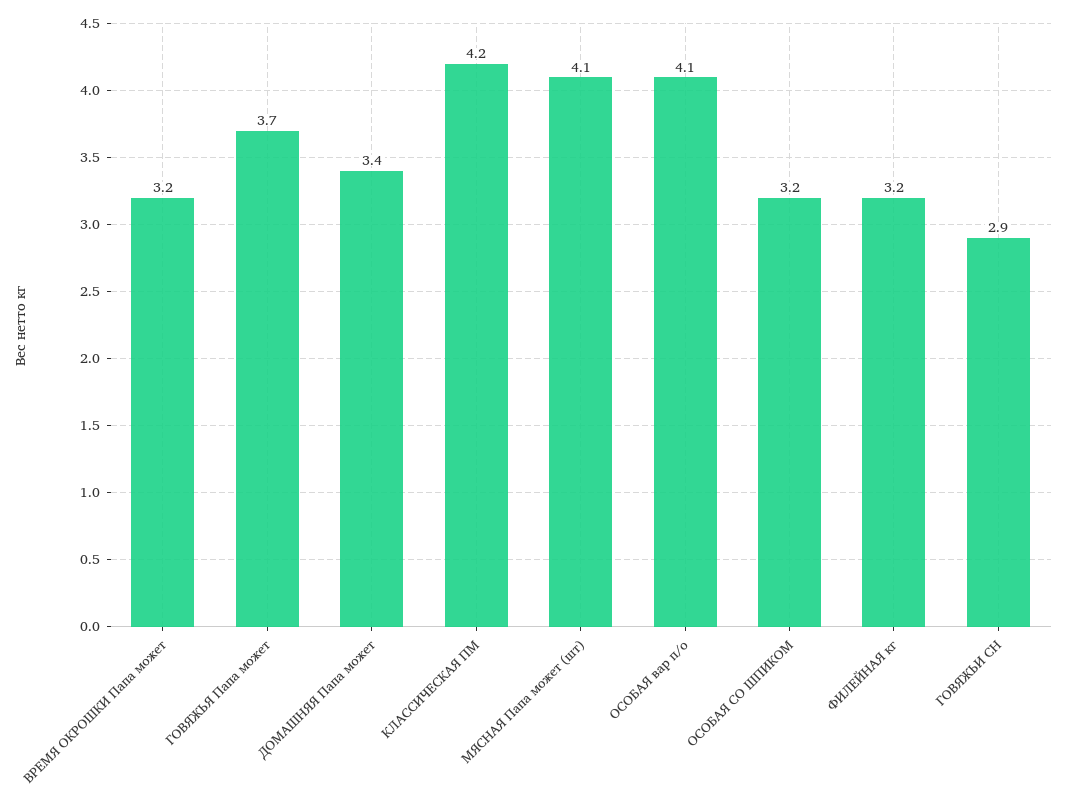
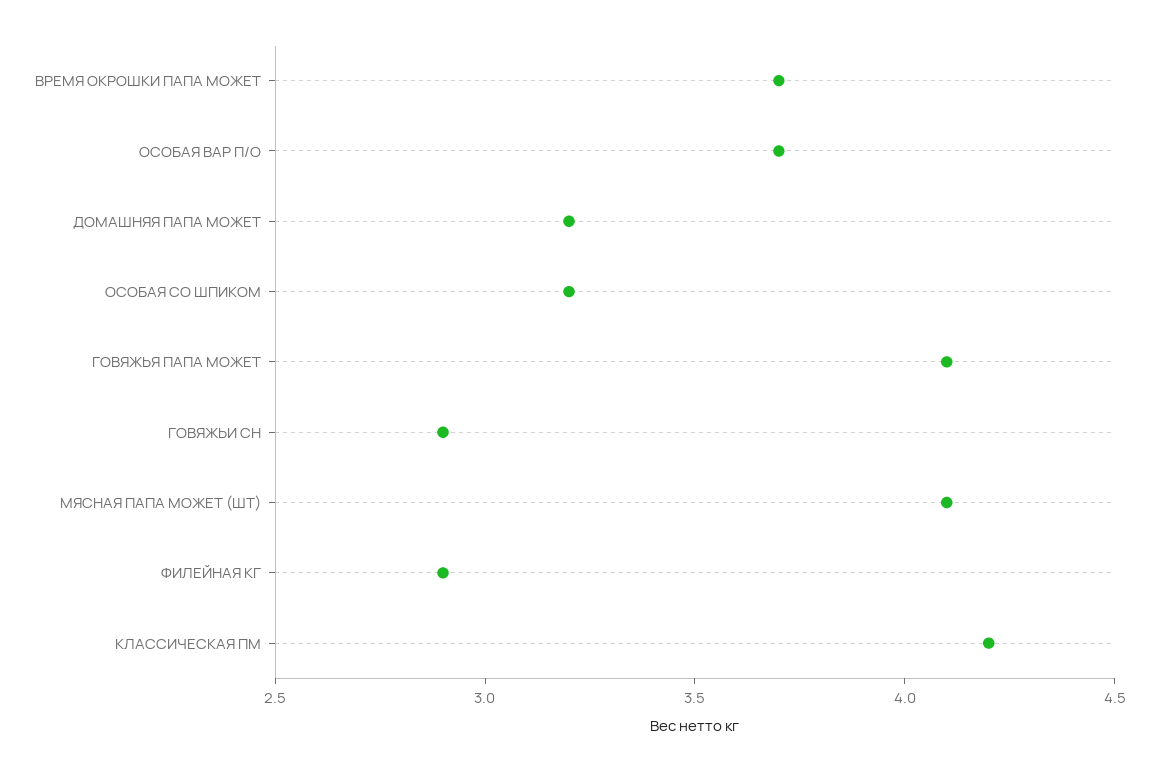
  {
-   "ВРЕМЯ ОКРОШКИ Папа может": 3.2,
+   "ВРЕМЯ ОКРОШКИ Папа может": 3.7,
-   "ГОВЯЖЬЯ Папа может": 3.7,
+   "ГОВЯЖЬЯ Папа может": 4.1,
-   "ДОМАШНЯЯ Папа может": 3.4,
+   "ДОМАШНЯЯ Папа может": 3.2,
    "КЛАССИЧЕСКАЯ ПМ": 4.2,
    "МЯСНАЯ Папа может (шт)": 4.1,
-   "ОСОБАЯ вар п/о": 4.1,
+   "ОСОБАЯ вар п/о": 3.7,
    "ОСОБАЯ СО ШПИКОМ": 3.2,
-   "ФИЛЕЙНАЯ кг": 3.2,
+   "ФИЛЕЙНАЯ кг": 2.9,
    "ГОВЯЖЬИ СН": 2.9
  }

